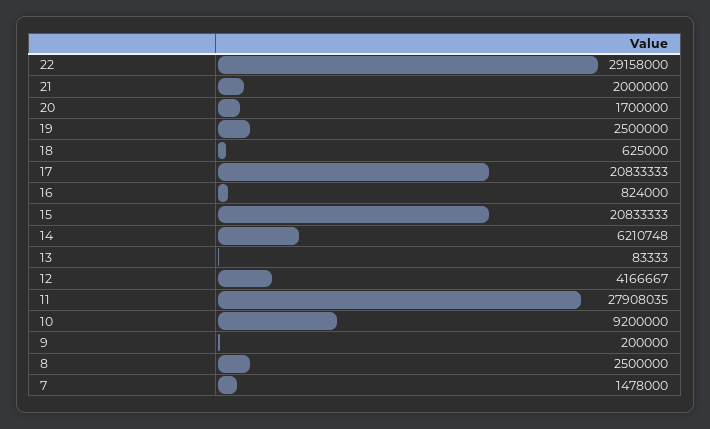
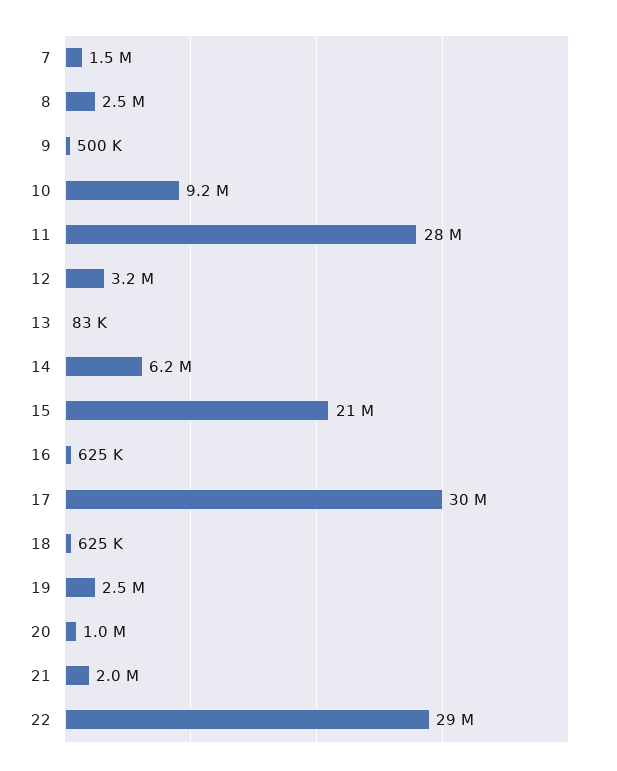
  {
    "22": 29158000,
    "21": 2000000,
-   "20": 1700000,
+   "20": 1000000,
    "19": 2500000,
    "18": 625000,
-   "17": 20833333,
+   "17": 30000000,
-   "16": 824000,
+   "16": 625000,
    "15": 20833333,
    "14": 6210748,
    "13": 83333,
-   "12": 4166667,
+   "12": 3200000,
    "11": 27908035,
    "10": 9200000,
-   "9": 200000,
+   "9": 500000,
    "8": 2500000,
    "7": 1478000
  }

